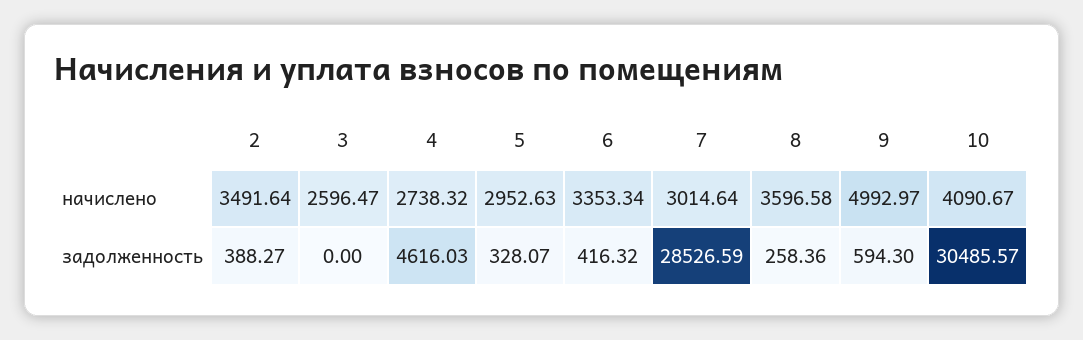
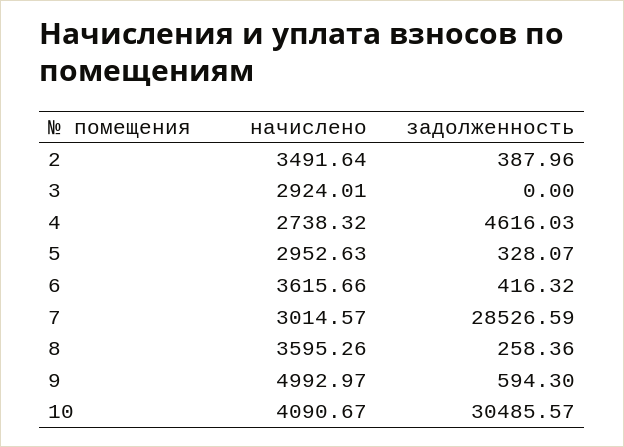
  {
    "2": {
      "начислено": 3491.64,
-     "задолженность": 388.27
+     "задолженность": 387.96
    },
    "3": {
-     "начислено": 2596.47,
+     "начислено": 2924.01,
      "задолженность": 0
    },
    "4": {
      "начислено": 2738.32,
      "задолженность": 4616.03
    },
    "5": {
      "начислено": 2952.63,
      "задолженность": 328.07
    },
    "6": {
-     "начислено": 3353.34,
+     "начислено": 3615.66,
      "задолженность": 416.32
    },
    "7": {
-     "начислено": 3014.64,
+     "начислено": 3014.57,
      "задолженность": 28526.59
    },
    "8": {
-     "начислено": 3596.58,
+     "начислено": 3595.26,
      "задолженность": 258.36
    },
    "9": {
      "начислено": 4992.97,
      "задолженность": 594.3
    },
    "10": {
      "начислено": 4090.67,
      "задолженность": 30485.57
    }
  }

